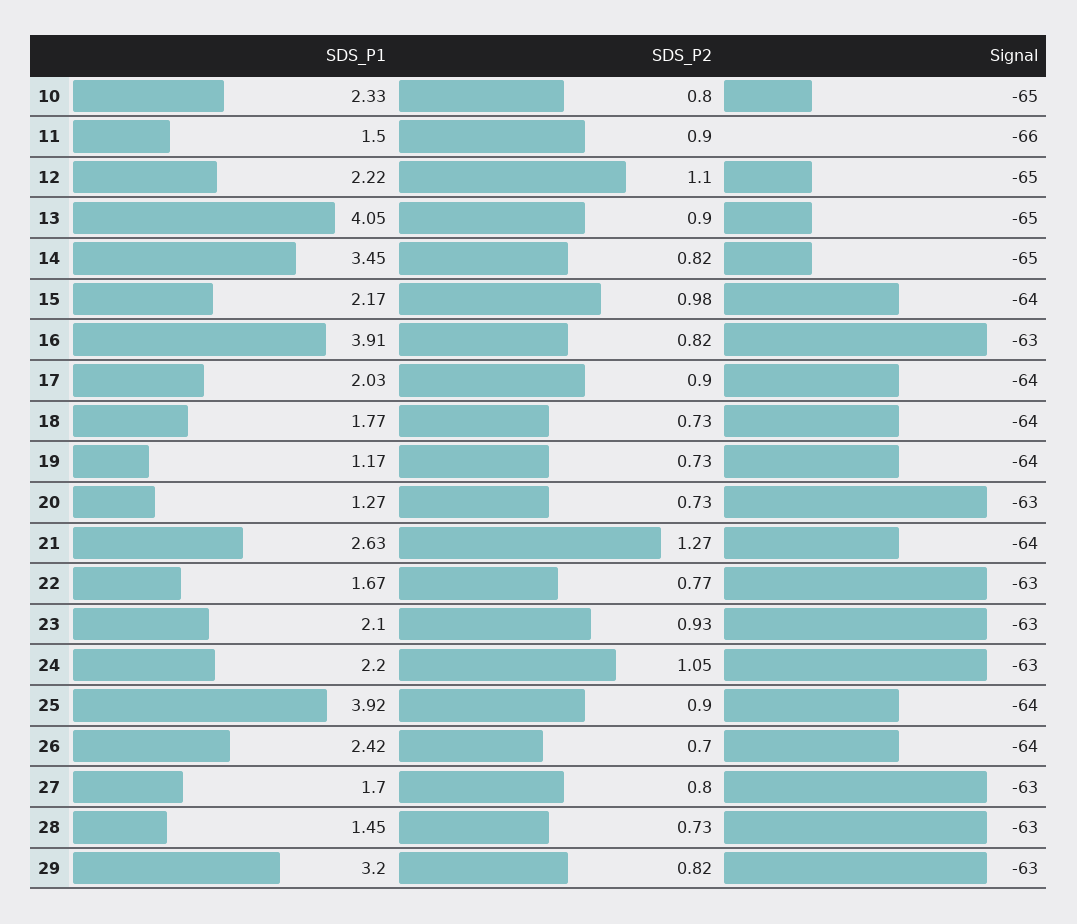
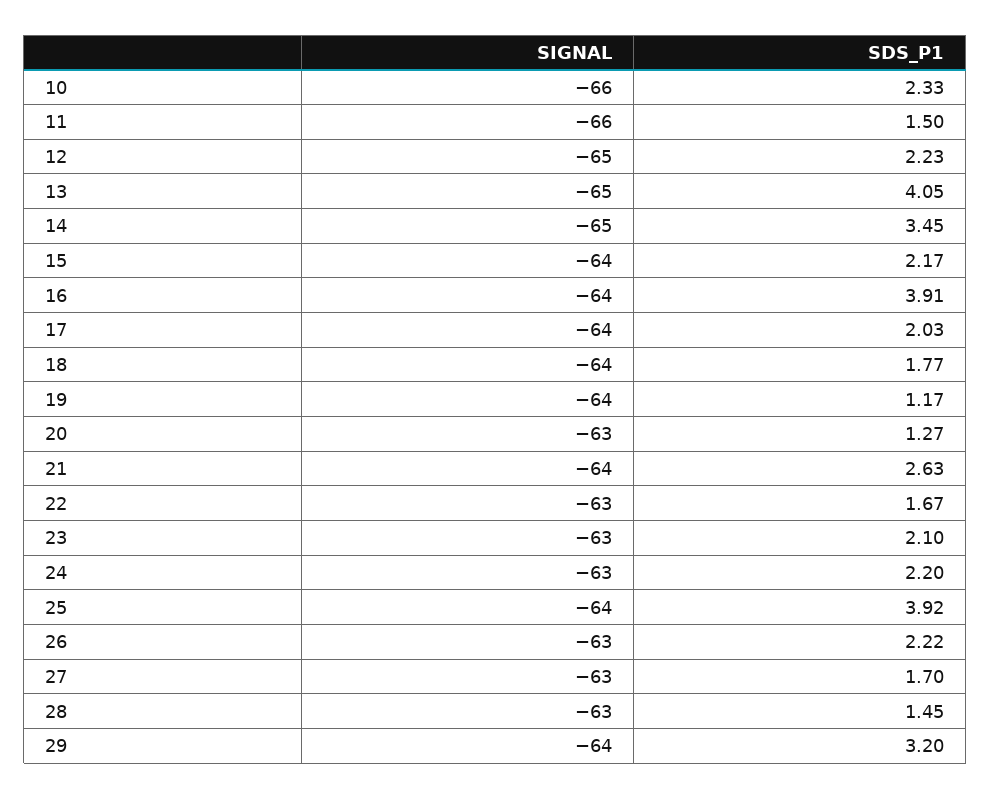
  {
    "SDS_P1": {
      "10": 2.33,
      "11": 1.5,
-     "12": 2.22,
+     "12": 2.23,
      "13": 4.05,
      "14": 3.45,
      "15": 2.17,
      "16": 3.91,
      "17": 2.03,
      "18": 1.77,
      "19": 1.17,
      "20": 1.27,
      "21": 2.63,
      "22": 1.67,
      "23": 2.1,
      "24": 2.2,
      "25": 3.92,
-     "26": 2.42,
+     "26": 2.22,
      "27": 1.7,
      "28": 1.45,
      "29": 3.2
    },
-   "SDS_P2": {
-     "10": 0.8,
-     "11": 0.9,
-     "12": 1.1,
-     "13": 0.9,
-     "14": 0.82,
-     "15": 0.98,
-     "16": 0.82,
-     "17": 0.9,
-     "18": 0.73,
-     "19": 0.73,
-     "20": 0.73,
-     "21": 1.27,
-     "22": 0.77,
-     "23": 0.93,
-     "24": 1.05,
-     "25": 0.9,
-     "26": 0.7,
-     "27": 0.8,
-     "28": 0.73,
-     "29": 0.82
-   },
    "Signal": {
-     "10": -65,
+     "10": -66,
      "11": -66,
      "12": -65,
      "13": -65,
      "14": -65,
      "15": -64,
-     "16": -63,
+     "16": -64,
      "17": -64,
      "18": -64,
      "19": -64,
      "20": -63,
      "21": -64,
      "22": -63,
      "23": -63,
      "24": -63,
      "25": -64,
-     "26": -64,
+     "26": -63,
      "27": -63,
      "28": -63,
-     "29": -63
+     "29": -64
    }
  }

